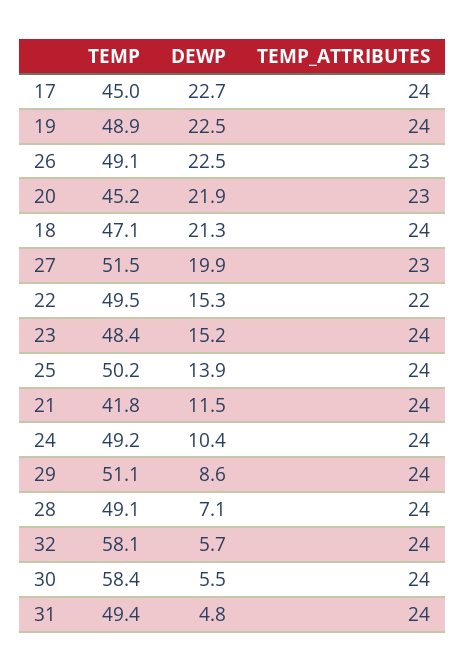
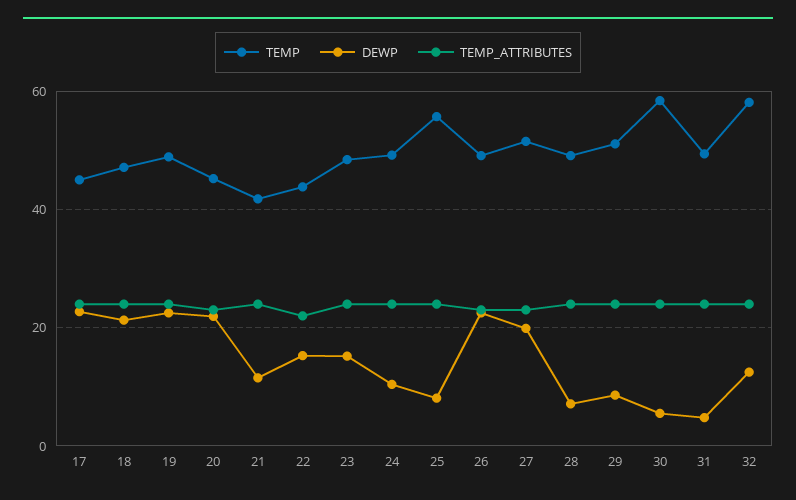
  {
    "TEMP": {
      "17": 45,
      "19": 48.9,
      "26": 49.1,
      "20": 45.2,
      "18": 47.1,
      "27": 51.5,
-     "22": 49.5,
+     "22": 44,
      "23": 48.4,
-     "25": 50.2,
+     "25": 56,
      "21": 41.8,
      "24": 49.2,
      "29": 51.1,
      "28": 49.1,
      "32": 58.1,
      "30": 58.4,
      "31": 49.4
    },
    "DEWP": {
      "17": 22.7,
      "19": 22.5,
      "26": 22.5,
      "20": 21.9,
      "18": 21.3,
      "27": 19.9,
      "22": 15.3,
      "23": 15.2,
-     "25": 13.9,
+     "25": 8,
      "21": 11.5,
      "24": 10.4,
      "29": 8.6,
      "28": 7.1,
-     "32": 5.7,
+     "32": 12,
      "30": 5.5,
      "31": 4.8
    },
    "TEMP_ATTRIBUTES": {
      "17": 24,
      "19": 24,
      "26": 23,
      "20": 23,
      "18": 24,
      "27": 23,
      "22": 22,
      "23": 24,
      "25": 24,
      "21": 24,
      "24": 24,
      "29": 24,
      "28": 24,
      "32": 24,
      "30": 24,
      "31": 24
    }
  }

